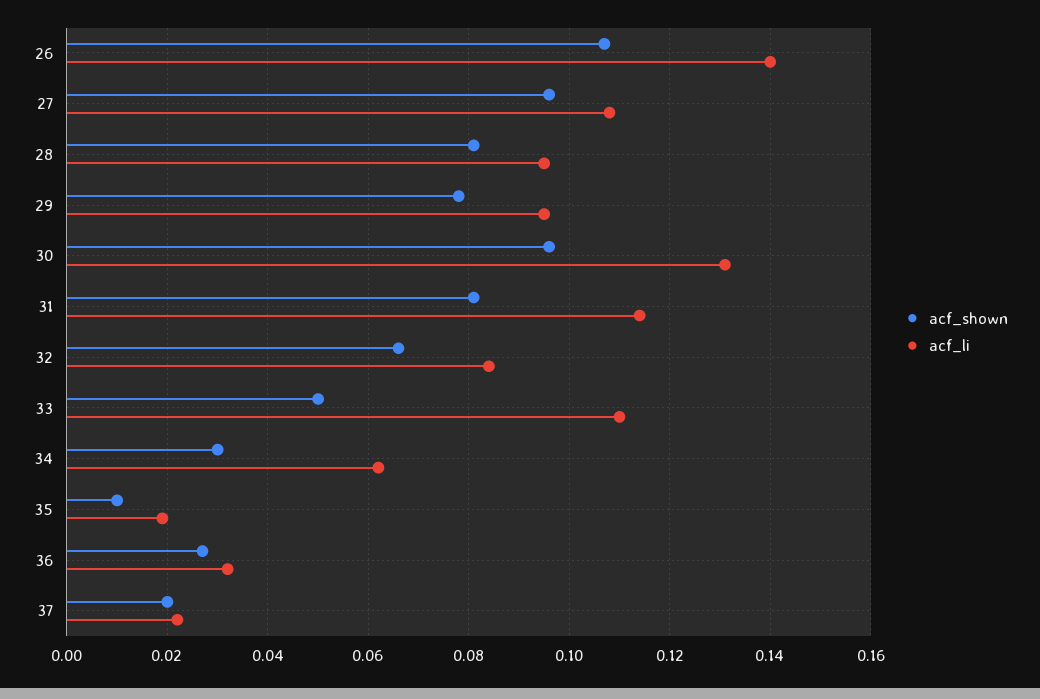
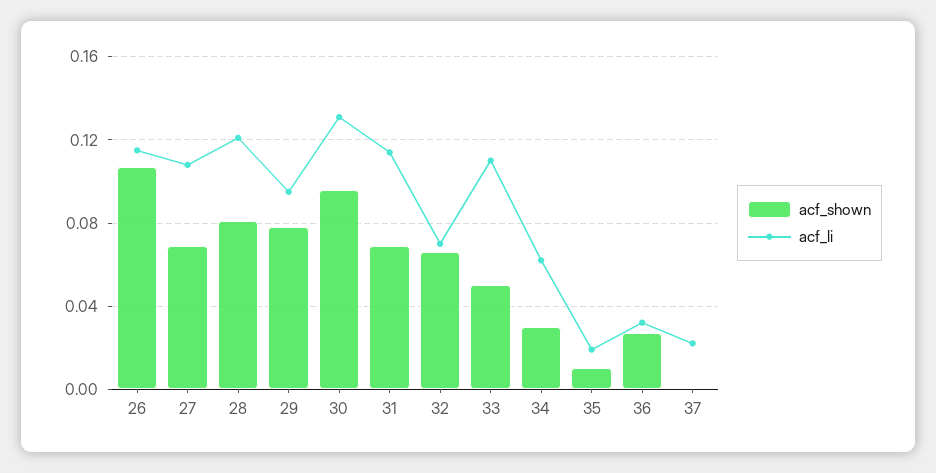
  {
    "acf_shown": {
      "26": 0.105,
-     "27": 0.095,
+     "27": 0.07,
      "28": 0.08,
      "29": 0.08,
      "30": 0.095,
-     "31": 0.08,
+     "31": 0.07,
      "32": 0.065,
      "33": 0.05,
      "34": 0.03,
      "35": 0.01,
      "36": 0.025,
-     "37": 0.02
+     "37": 0
    },
    "acf_li": {
-     "26": 0.14,
+     "26": 0.115,
      "27": 0.11,
-     "28": 0.095,
+     "28": 0.12,
      "29": 0.095,
      "30": 0.13,
      "31": 0.115,
-     "32": 0.085,
+     "32": 0.07,
      "33": 0.11,
      "34": 0.06,
      "35": 0.02,
      "36": 0.03,
      "37": 0.02
    }
  }

